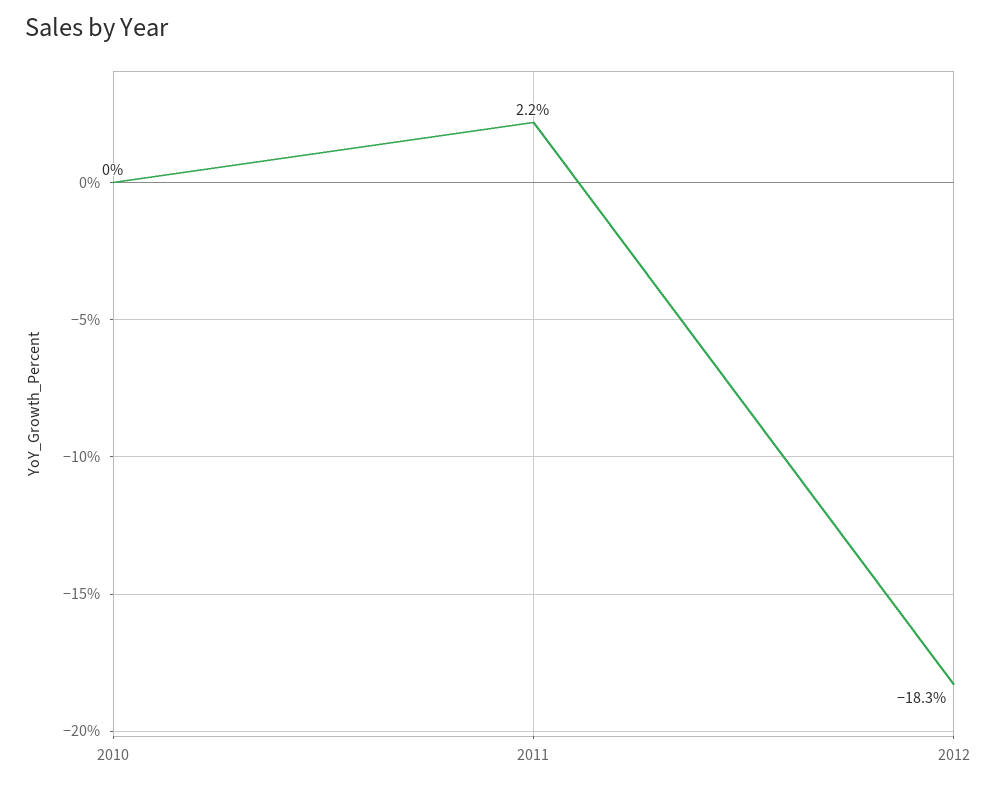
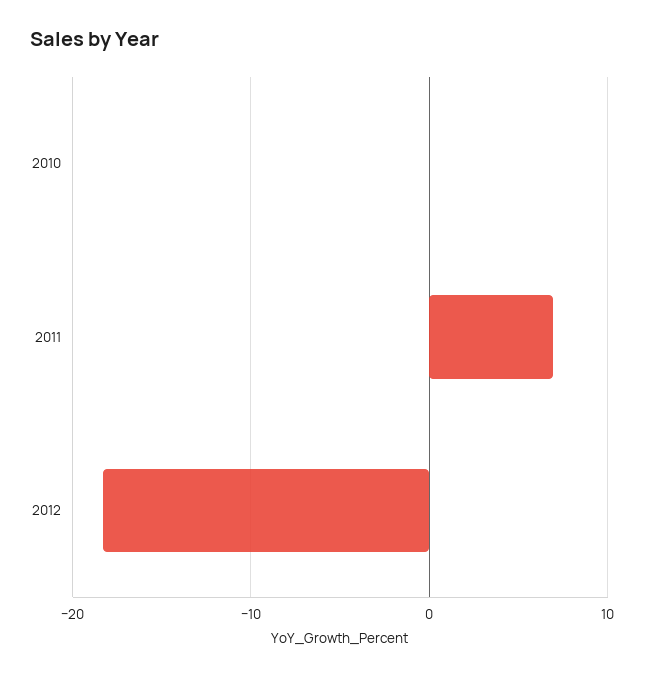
  {
    "2010": 0,
-   "2011": 2.2,
+   "2011": 7,
    "2012": -18.3
  }

